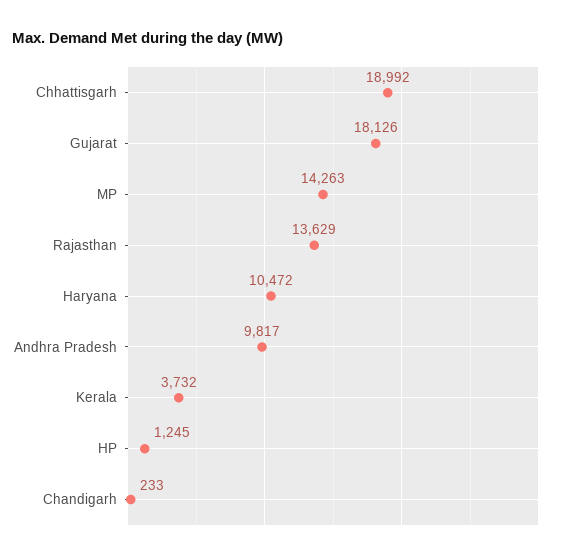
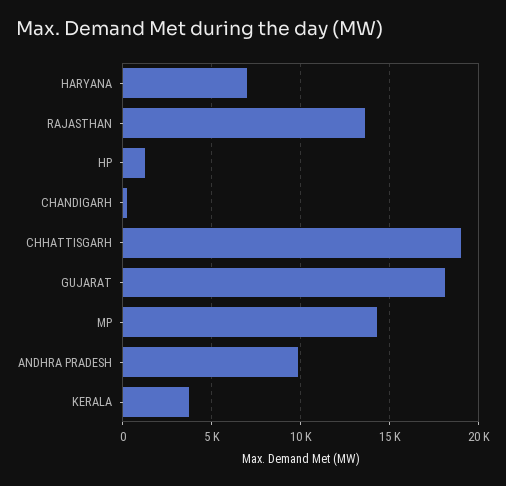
  {
    "Chhattisgarh": 18992,
    "Gujarat": 18126,
    "MP": 14263,
    "Rajasthan": 13629,
-   "Haryana": 10472,
+   "Haryana": 7000,
    "Andhra Pradesh": 9817,
    "Kerala": 3732,
    "HP": 1245,
    "Chandigarh": 233
  }

